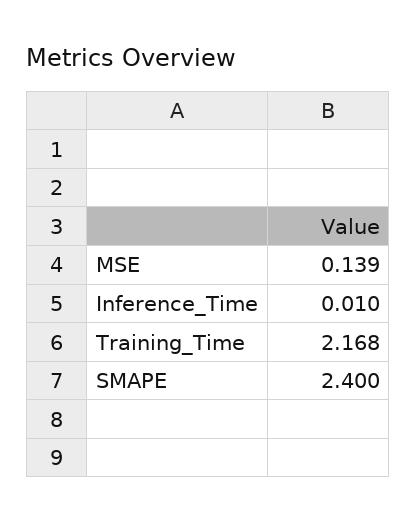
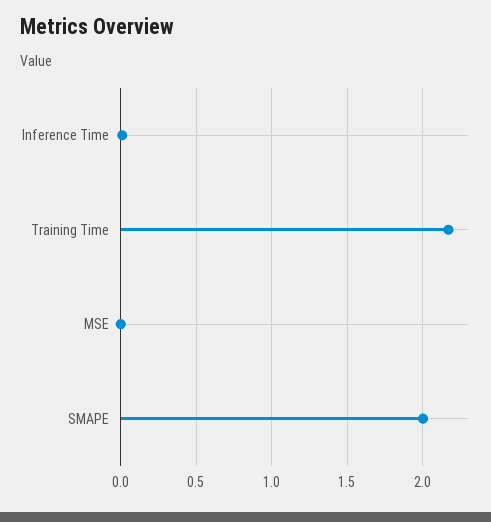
  {
-   "MSE": 0.139,
+   "MSE": 0,
    "Inference_Time": 0.01,
    "Training_Time": 2.168,
-   "SMAPE": 2.4
+   "SMAPE": 2
  }

